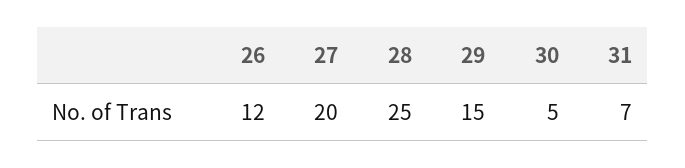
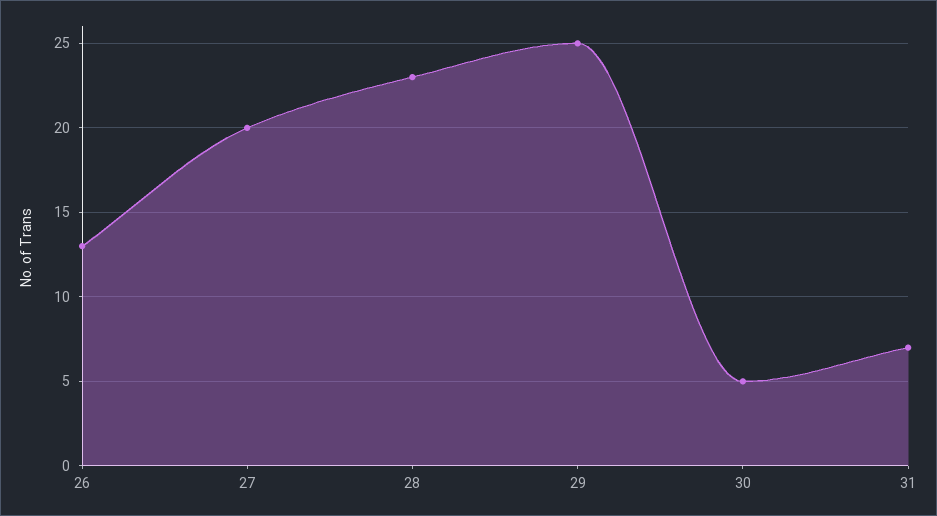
  {
-   "26": 12,
+   "26": 13,
    "27": 20,
-   "28": 25,
+   "28": 23,
-   "29": 15,
+   "29": 25,
    "30": 5,
    "31": 7
  }

